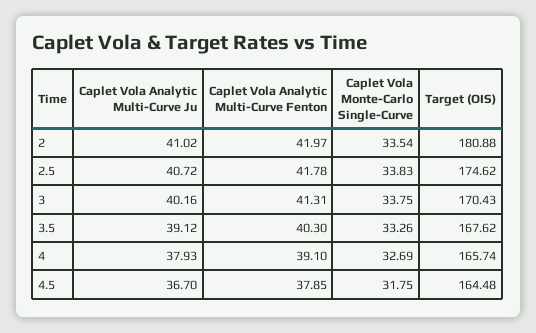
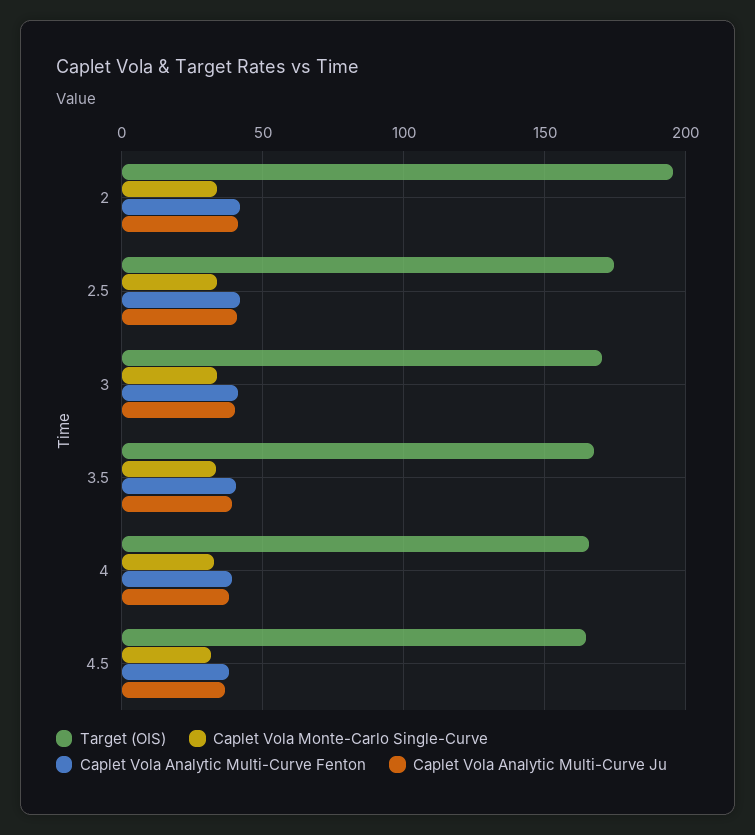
  {
    "Caplet Vola Analytic Multi-Curve Ju": {
      "2": 41.02,
      "2.5": 40.72,
      "3": 40.16,
      "3.5": 39.12,
      "4": 37.93,
      "4.5": 36.7
    },
    "Caplet Vola Analytic Multi-Curve Fenton": {
      "2": 41.97,
      "2.5": 41.78,
      "3": 41.31,
      "3.5": 40.3,
      "4": 39.1,
      "4.5": 37.85
    },
    "Caplet Vola Monte-Carlo Single-Curve": {
      "2": 33.54,
      "2.5": 33.83,
      "3": 33.75,
      "3.5": 33.26,
      "4": 32.69,
      "4.5": 31.75
    },
    "Target (OIS)": {
-     "2": 180.88,
+     "2": 195,
      "2.5": 174.62,
      "3": 170.43,
      "3.5": 167.62,
      "4": 165.74,
      "4.5": 164.48
    }
  }

